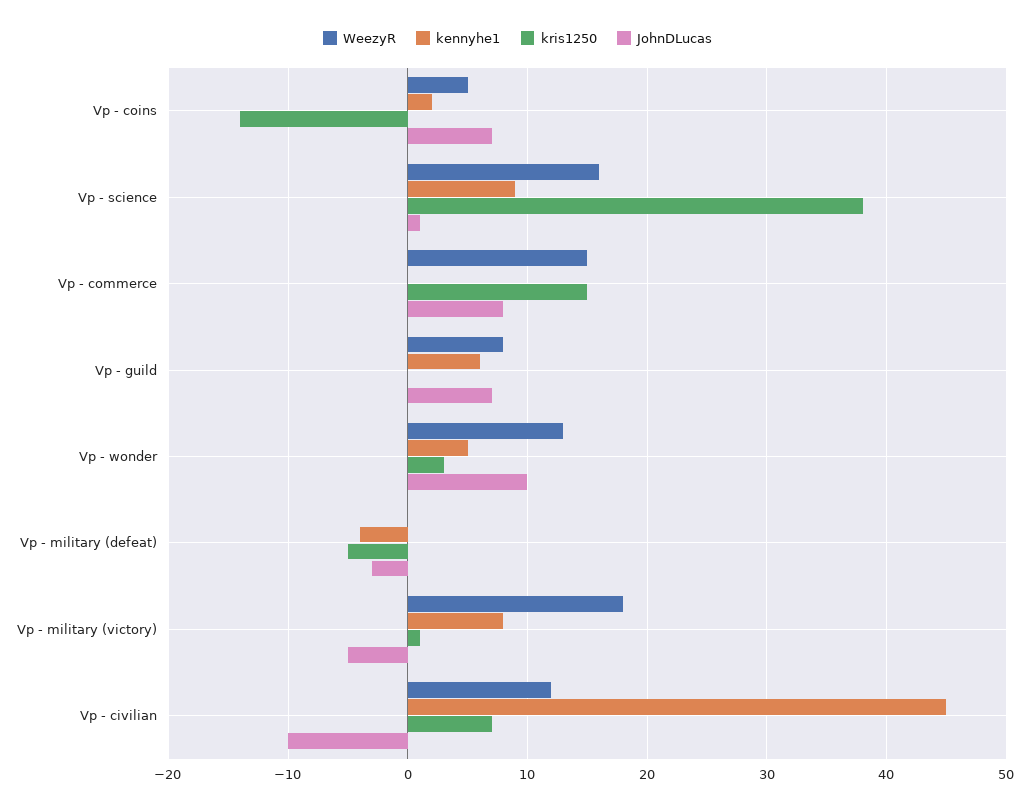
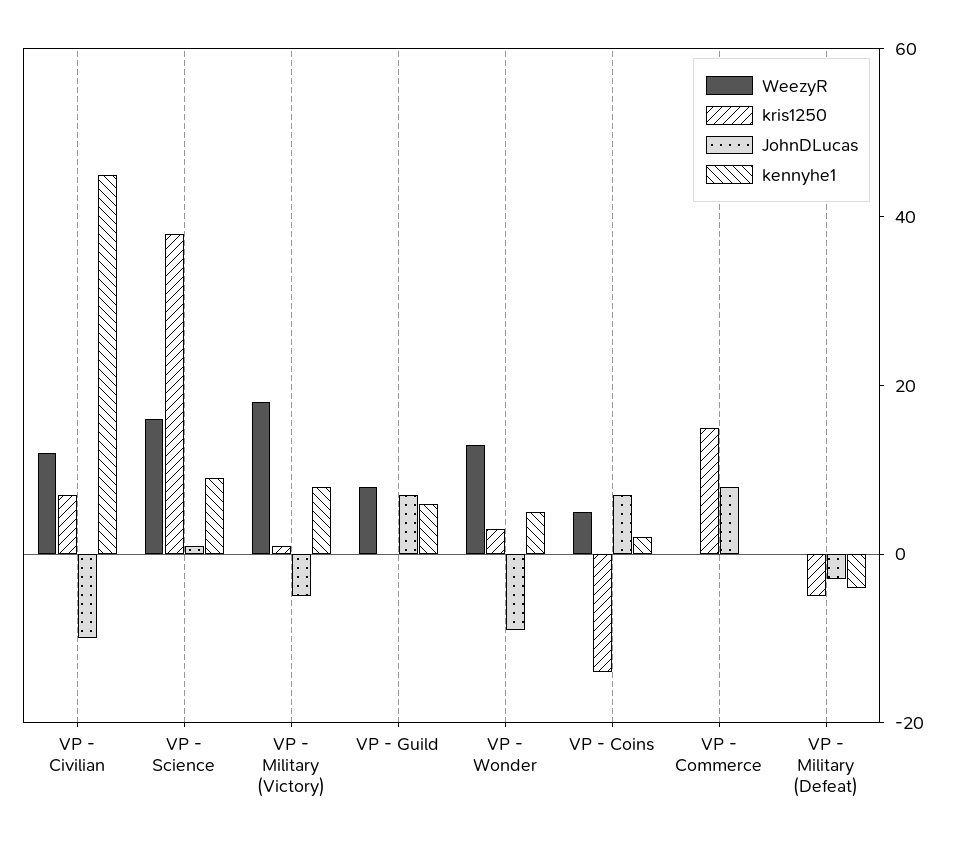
  {
    "WeezyR": {
      "Vp - coins": 5,
      "Vp - science": 16,
-     "Vp - commerce": 15,
+     "Vp - commerce": 0,
      "Vp - guild": 8,
      "Vp - wonder": 13,
      "Vp - military (defeat)": 0,
      "Vp - military (victory)": 18,
      "Vp - civilian": 12
    },
    "kennyhe1": {
      "Vp - coins": 2,
      "Vp - science": 9,
      "Vp - commerce": 0,
      "Vp - guild": 6,
      "Vp - wonder": 5,
      "Vp - military (defeat)": -4,
      "Vp - military (victory)": 8,
      "Vp - civilian": 45
    },
    "kris1250": {
      "Vp - coins": -14,
      "Vp - science": 38,
      "Vp - commerce": 15,
      "Vp - guild": 0,
      "Vp - wonder": 3,
      "Vp - military (defeat)": -5,
      "Vp - military (victory)": 1,
      "Vp - civilian": 7
    },
    "JohnDLucas": {
      "Vp - coins": 7,
      "Vp - science": 1,
      "Vp - commerce": 8,
      "Vp - guild": 7,
-     "Vp - wonder": 10,
+     "Vp - wonder": -10,
      "Vp - military (defeat)": -3,
      "Vp - military (victory)": -5,
      "Vp - civilian": -10
    }
  }

